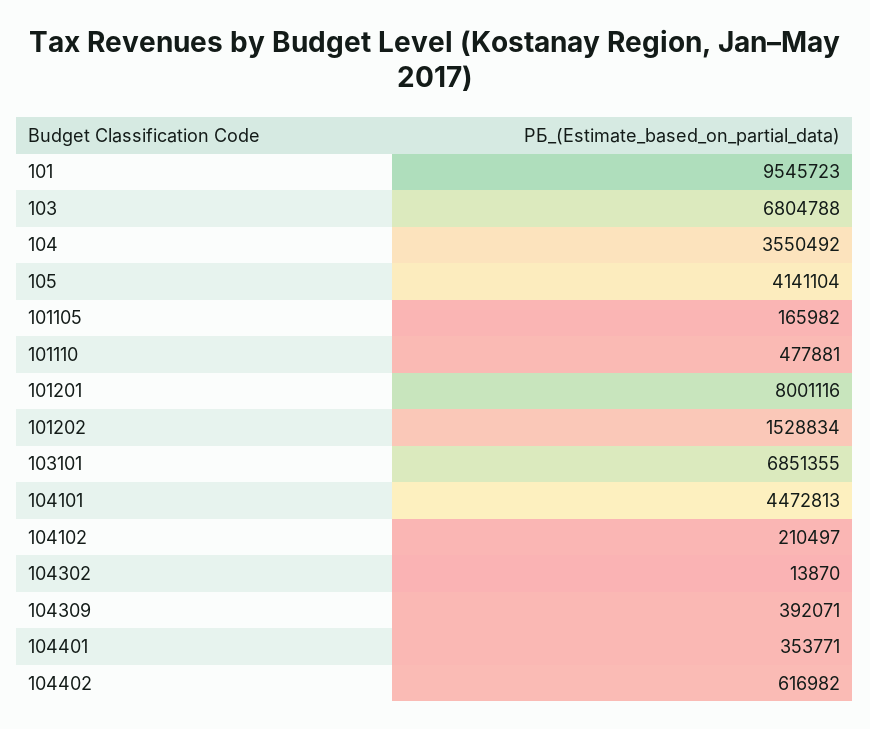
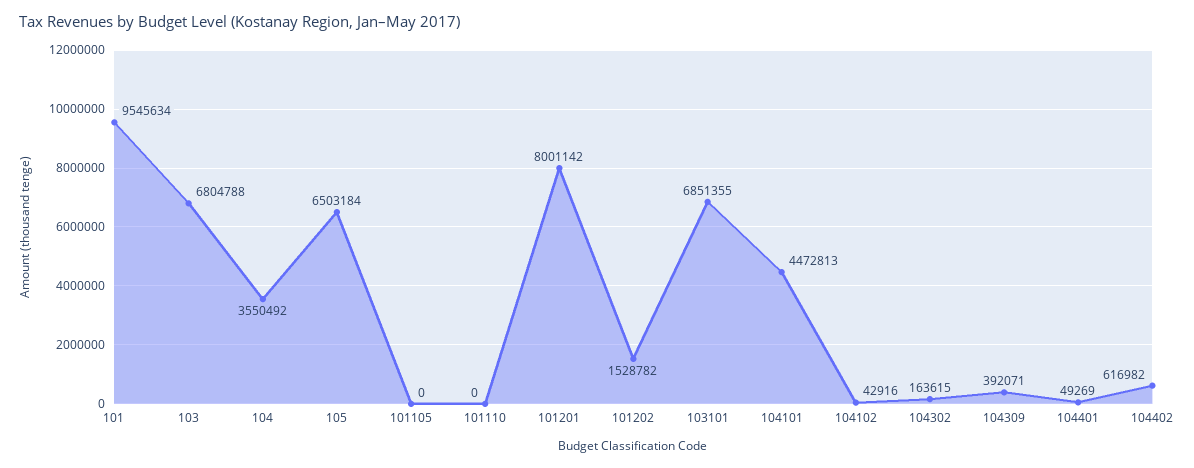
  {
-   "101": 9545723,
+   "101": 9545634,
    "103": 6804788,
    "104": 3550492,
-   "105": 4141104,
+   "105": 6503184,
-   "101105": 165982,
+   "101105": 0,
-   "101110": 477881,
+   "101110": 0,
-   "101201": 8001116,
+   "101201": 8001142,
-   "101202": 1528834,
+   "101202": 1528782,
    "103101": 6851355,
    "104101": 4472813,
-   "104102": 210497,
+   "104102": 42916,
-   "104302": 13870,
+   "104302": 163615,
    "104309": 392071,
-   "104401": 353771,
+   "104401": 49269,
    "104402": 616982
  }

